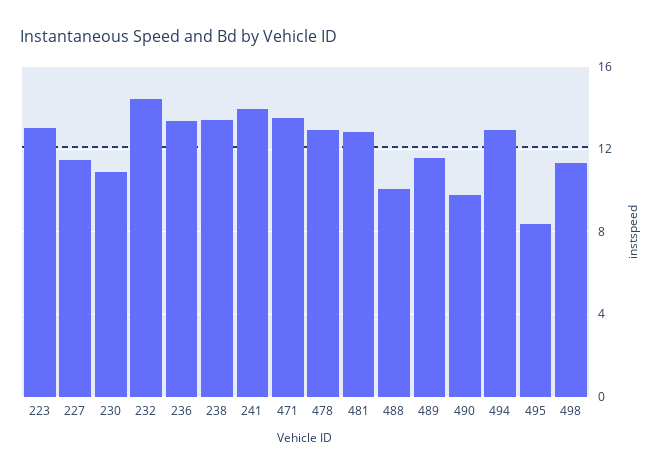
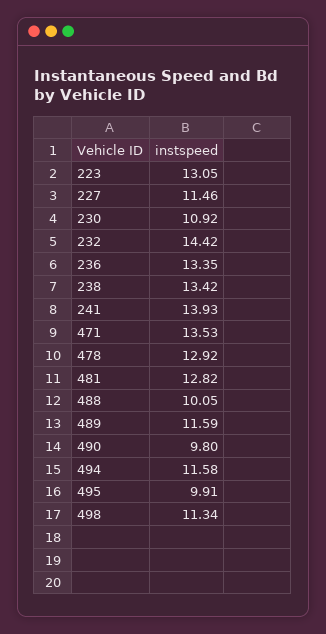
  {
    "223": 13.05,
    "227": 11.46,
    "230": 10.92,
    "232": 14.42,
    "236": 13.35,
    "238": 13.42,
    "241": 13.93,
    "471": 13.53,
    "478": 12.92,
    "481": 12.82,
    "488": 10.05,
    "489": 11.59,
    "490": 9.8,
-   "494": 13,
+   "494": 11.58,
-   "495": 8.5,
+   "495": 9.91,
    "498": 11.34
  }

